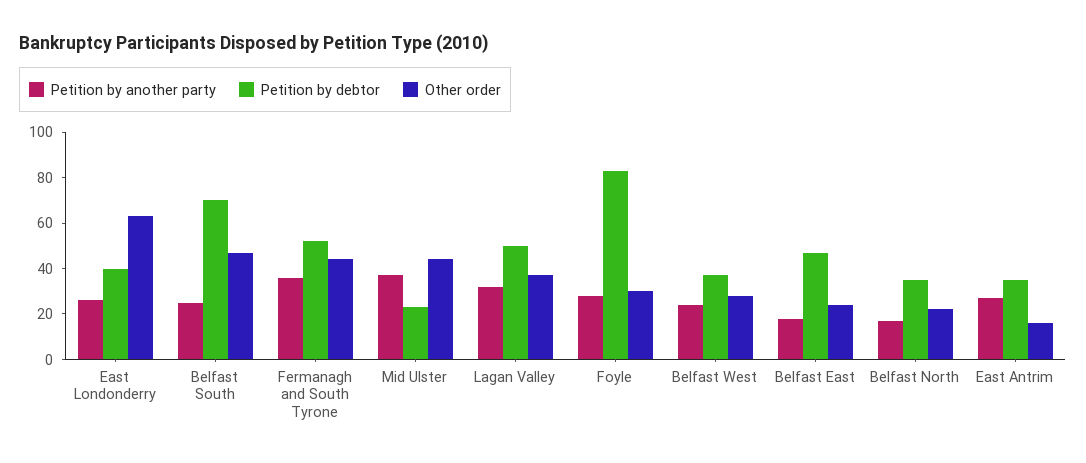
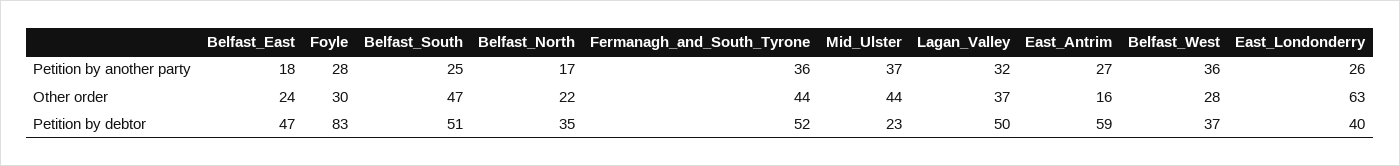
  {
    "Petition by another party": {
      "East Londonderry": 26,
      "Belfast South": 25,
      "Fermanagh and South Tyrone": 36,
      "Mid Ulster": 37,
      "Lagan Valley": 32,
      "Foyle": 28,
-     "Belfast West": 25,
+     "Belfast West": 36,
      "Belfast East": 18,
      "Belfast North": 17,
      "East Antrim": 27
    },
    "Petition by debtor": {
      "East Londonderry": 40,
-     "Belfast South": 70,
+     "Belfast South": 51,
      "Fermanagh and South Tyrone": 52,
      "Mid Ulster": 23,
      "Lagan Valley": 50,
      "Foyle": 83,
      "Belfast West": 37,
      "Belfast East": 47,
      "Belfast North": 35,
-     "East Antrim": 35
+     "East Antrim": 59
    },
    "Other order": {
      "East Londonderry": 63,
      "Belfast South": 47,
      "Fermanagh and South Tyrone": 44,
      "Mid Ulster": 44,
      "Lagan Valley": 37,
      "Foyle": 30,
      "Belfast West": 28,
      "Belfast East": 24,
      "Belfast North": 22,
      "East Antrim": 16
    }
  }

